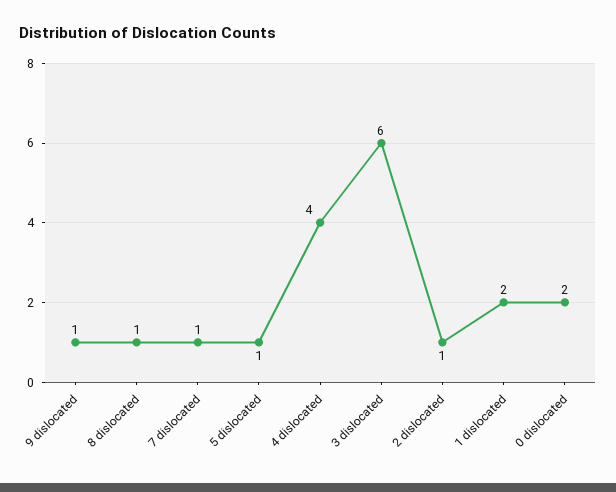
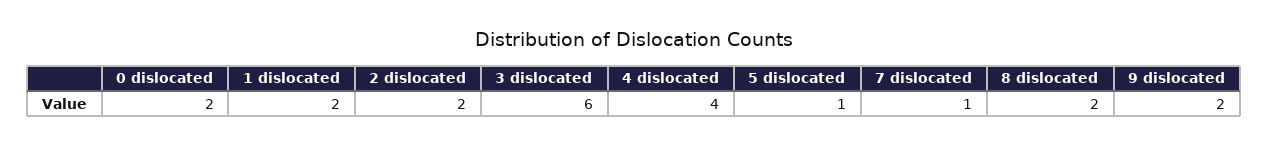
  {
-   "9 dislocated": 1,
+   "9 dislocated": 2,
-   "8 dislocated": 1,
+   "8 dislocated": 2,
    "7 dislocated": 1,
    "5 dislocated": 1,
    "4 dislocated": 4,
    "3 dislocated": 6,
-   "2 dislocated": 1,
+   "2 dislocated": 2,
    "1 dislocated": 2,
    "0 dislocated": 2
  }

